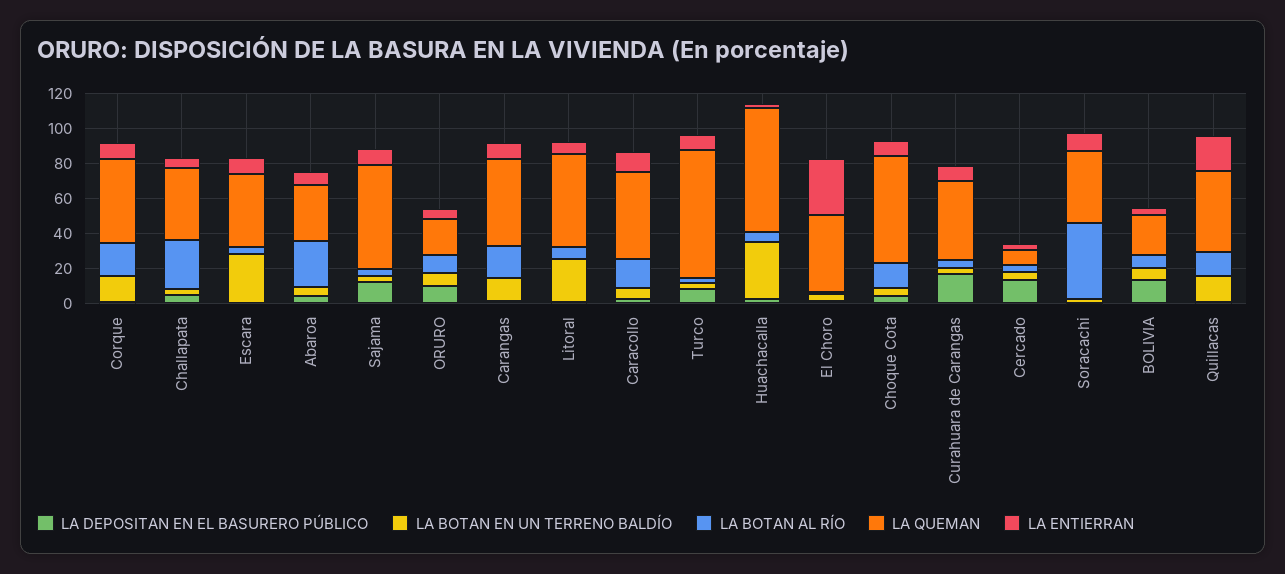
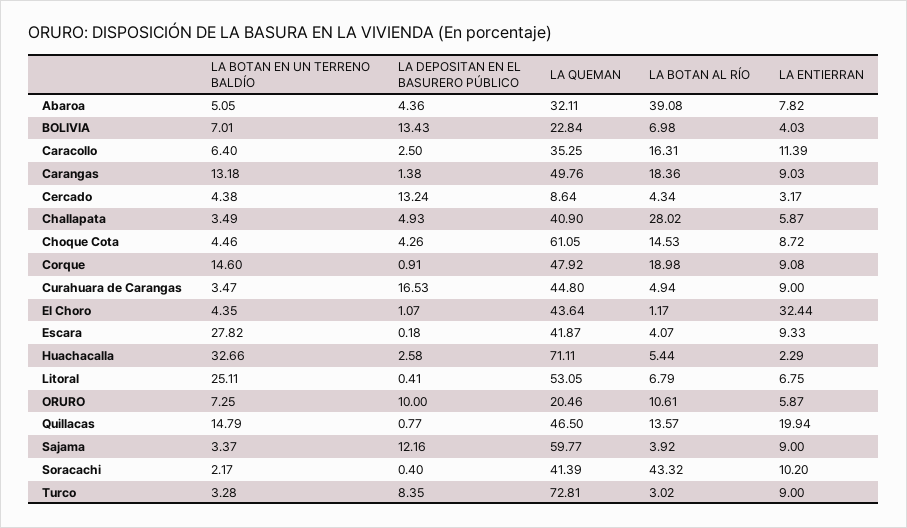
  {
    "LA DEPOSITAN EN EL BASURERO PÚBLICO": {
      "Corque": 0.91,
      "Challapata": 4.93,
      "Escara": 0.18,
      "Abaroa": 4.36,
      "Sajama": 12.16,
      "ORURO": 10,
      "Carangas": 1.38,
      "Litoral": 0.41,
      "Caracollo": 2.5,
      "Turco": 8.35,
      "Huachacalla": 2.58,
      "El Choro": 1.07,
      "Choque Cota": 4.26,
      "Curahuara de Carangas": 16.53,
      "Cercado": 13.24,
      "Soracachi": 0.4,
      "BOLIVIA": 13.43,
      "Quillacas": 0.77
    },
    "LA BOTAN EN UN TERRENO BALDÍO": {
      "Corque": 14.6,
      "Challapata": 3.49,
      "Escara": 27.82,
      "Abaroa": 5.05,
      "Sajama": 3.37,
      "ORURO": 7.25,
      "Carangas": 13.18,
      "Litoral": 25.11,
      "Caracollo": 6.4,
      "Turco": 3.28,
      "Huachacalla": 32.66,
      "El Choro": 4.35,
      "Choque Cota": 4.46,
      "Curahuara de Carangas": 3.47,
      "Cercado": 4.38,
      "Soracachi": 2.17,
      "BOLIVIA": 7.01,
      "Quillacas": 14.79
    },
    "LA BOTAN AL RÍO": {
      "Corque": 18.98,
      "Challapata": 28.02,
      "Escara": 4.07,
-     "Abaroa": 25,
+     "Abaroa": 39.08,
      "Sajama": 3.92,
      "ORURO": 10.61,
      "Carangas": 18.36,
      "Litoral": 6.79,
      "Caracollo": 16.31,
      "Turco": 3.02,
      "Huachacalla": 5.44,
      "El Choro": 1.17,
      "Choque Cota": 14.53,
      "Curahuara de Carangas": 4.94,
      "Cercado": 4.34,
      "Soracachi": 43.32,
      "BOLIVIA": 6.98,
      "Quillacas": 13.57
    },
    "LA QUEMAN": {
      "Corque": 47.92,
      "Challapata": 40.9,
      "Escara": 41.87,
      "Abaroa": 32.11,
      "Sajama": 59.77,
      "ORURO": 20.46,
      "Carangas": 49.76,
      "Litoral": 53.05,
-     "Caracollo": 50,
+     "Caracollo": 35.25,
      "Turco": 72.81,
      "Huachacalla": 71.11,
      "El Choro": 43.64,
      "Choque Cota": 61.05,
      "Curahuara de Carangas": 44.8,
      "Cercado": 8.64,
      "Soracachi": 41.39,
      "BOLIVIA": 22.84,
      "Quillacas": 46.5
    },
    "LA ENTIERRAN": {
      "Corque": 9.08,
      "Challapata": 5.87,
      "Escara": 9.33,
      "Abaroa": 7.82,
      "Sajama": 9,
      "ORURO": 5.87,
      "Carangas": 9.03,
      "Litoral": 6.75,
      "Caracollo": 11.39,
      "Turco": 9,
      "Huachacalla": 2.29,
      "El Choro": 32.44,
      "Choque Cota": 8.72,
      "Curahuara de Carangas": 9,
      "Cercado": 3.17,
      "Soracachi": 10.2,
      "BOLIVIA": 4.03,
      "Quillacas": 19.94
    }
  }

